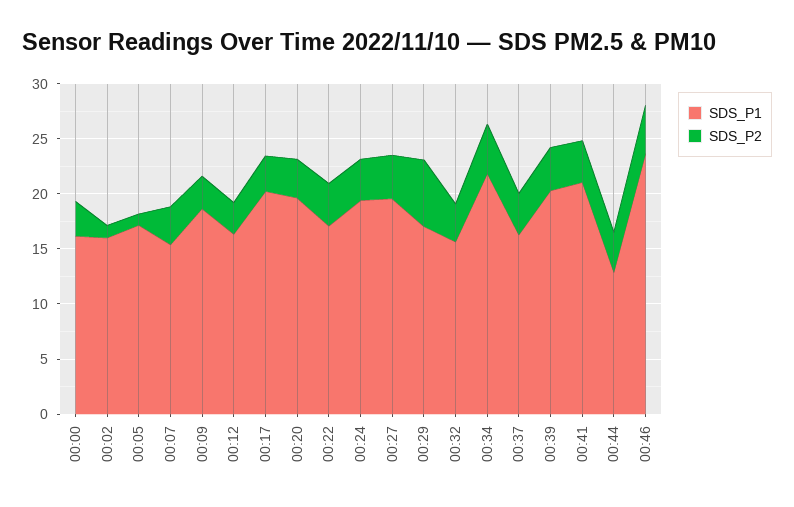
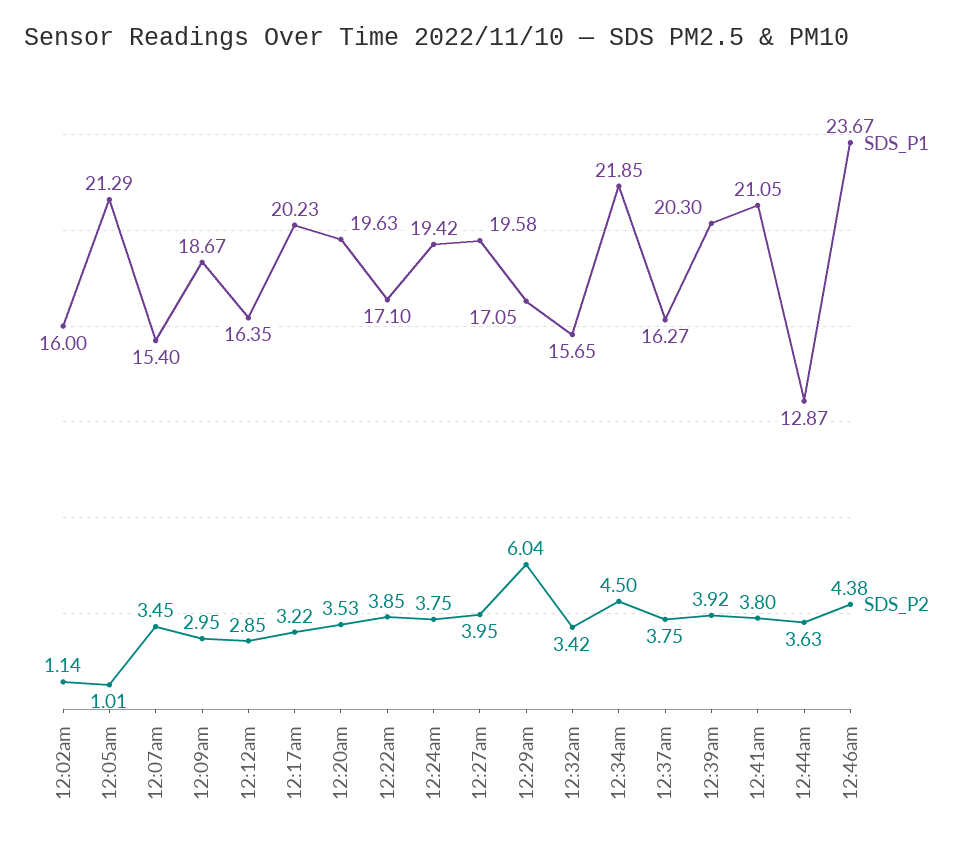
  {
    "SDS_P1": {
-     "00:00": 16,
      "00:02": 16,
-     "00:05": 17,
+     "00:05": 21.29,
      "00:07": 15.4,
      "00:09": 18.67,
      "00:12": 16.35,
      "00:17": 20.23,
      "00:20": 19.63,
      "00:22": 17.1,
      "00:24": 19.42,
      "00:27": 19.58,
      "00:29": 17.05,
      "00:32": 15.65,
      "00:34": 21.85,
      "00:37": 16.27,
      "00:39": 20.3,
      "00:41": 21.05,
      "00:44": 12.87,
      "00:46": 23.67
    },
    "SDS_P2": {
-     "00:00": 3,
      "00:02": 1.14,
      "00:05": 1.01,
      "00:07": 3.45,
      "00:09": 2.95,
      "00:12": 2.85,
      "00:17": 3.22,
      "00:20": 3.53,
      "00:22": 3.85,
      "00:24": 3.75,
      "00:27": 3.95,
      "00:29": 6.04,
      "00:32": 3.42,
      "00:34": 4.5,
      "00:37": 3.75,
      "00:39": 3.92,
      "00:41": 3.8,
      "00:44": 3.63,
      "00:46": 4.38
    }
  }

